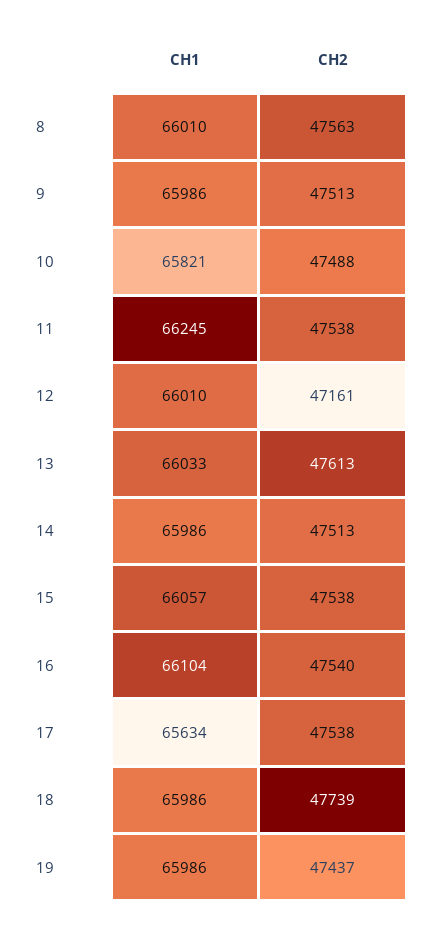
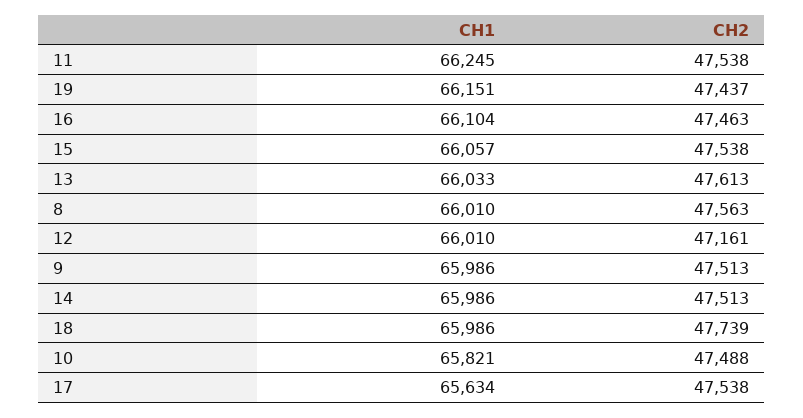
  {
    "CH1": {
      "8": 66010,
      "9": 65986,
      "10": 65821,
      "11": 66245,
      "12": 66010,
      "13": 66033,
      "14": 65986,
      "15": 66057,
      "16": 66104,
      "17": 65634,
      "18": 65986,
-     "19": 65986
+     "19": 66151
    },
    "CH2": {
      "8": 47563,
      "9": 47513,
      "10": 47488,
      "11": 47538,
      "12": 47161,
      "13": 47613,
      "14": 47513,
      "15": 47538,
-     "16": 47540,
+     "16": 47463,
      "17": 47538,
      "18": 47739,
      "19": 47437
    }
  }

